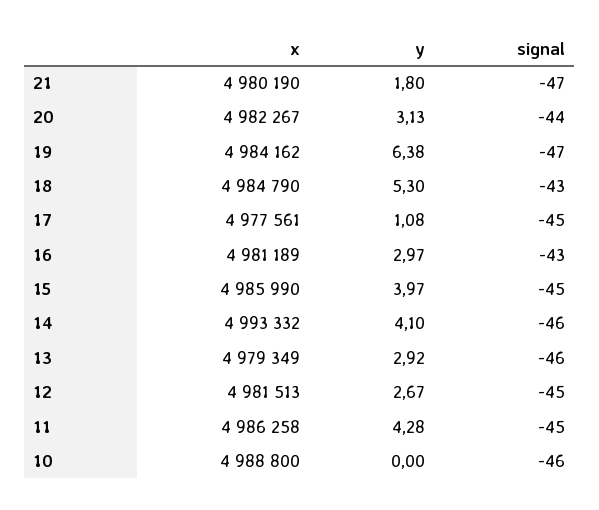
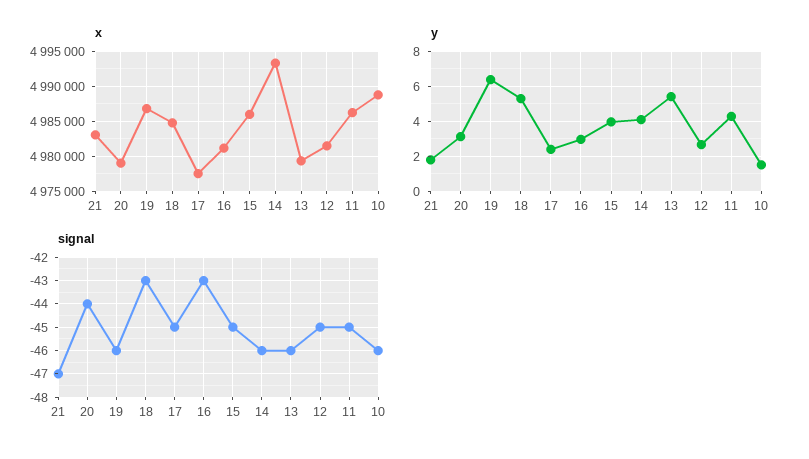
  {
    "x": {
-     "21": 4980190,
+     "21": 4983000,
-     "20": 4982267,
+     "20": 4979000,
-     "19": 4984162,
+     "19": 4987000,
      "18": 4984790,
      "17": 4977561,
      "16": 4981189,
      "15": 4985990,
      "14": 4993332,
      "13": 4979349,
      "12": 4981513,
      "11": 4986258,
      "10": 4988800
    },
    "y": {
      "21": 1.8,
      "20": 3.13,
      "19": 6.38,
      "18": 5.3,
-     "17": 1.08,
+     "17": 2.5,
      "16": 2.97,
      "15": 3.97,
      "14": 4.1,
-     "13": 2.92,
+     "13": 5.5,
      "12": 2.67,
      "11": 4.28,
-     "10": 0
+     "10": 1.5
    },
    "signal": {
      "21": -47,
      "20": -44,
-     "19": -47,
+     "19": -46,
      "18": -43,
      "17": -45,
      "16": -43,
      "15": -45,
      "14": -46,
      "13": -46,
      "12": -45,
      "11": -45,
      "10": -46
    }
  }

